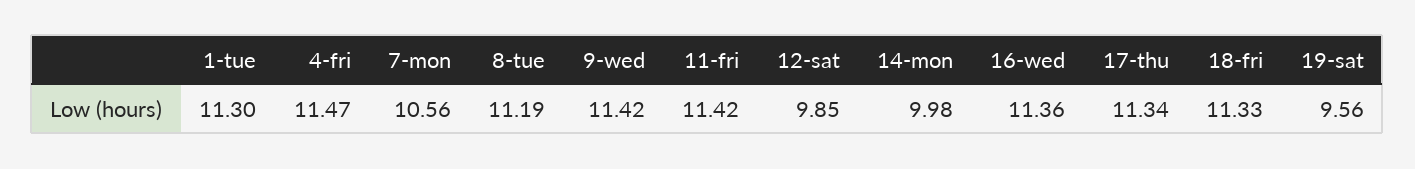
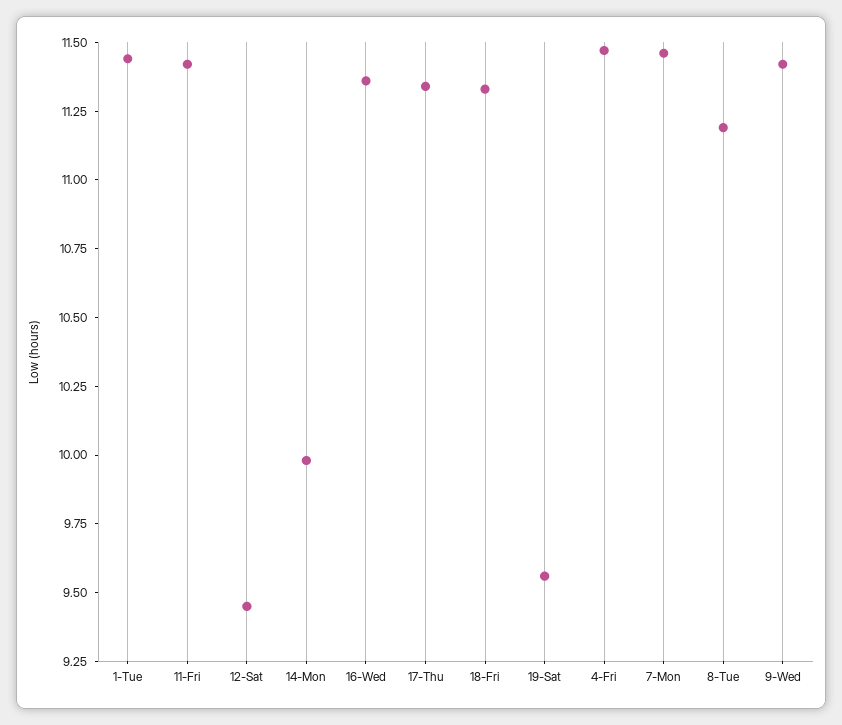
  {
-   "1-tue": 11.3,
+   "1-tue": 11.45,
    "4-fri": 11.47,
-   "7-mon": 10.56,
+   "7-mon": 11.45,
    "8-tue": 11.19,
    "9-wed": 11.42,
    "11-fri": 11.42,
-   "12-sat": 9.85,
+   "12-sat": 9.45,
    "14-mon": 9.98,
    "16-wed": 11.36,
    "17-thu": 11.34,
    "18-fri": 11.33,
    "19-sat": 9.56
  }

